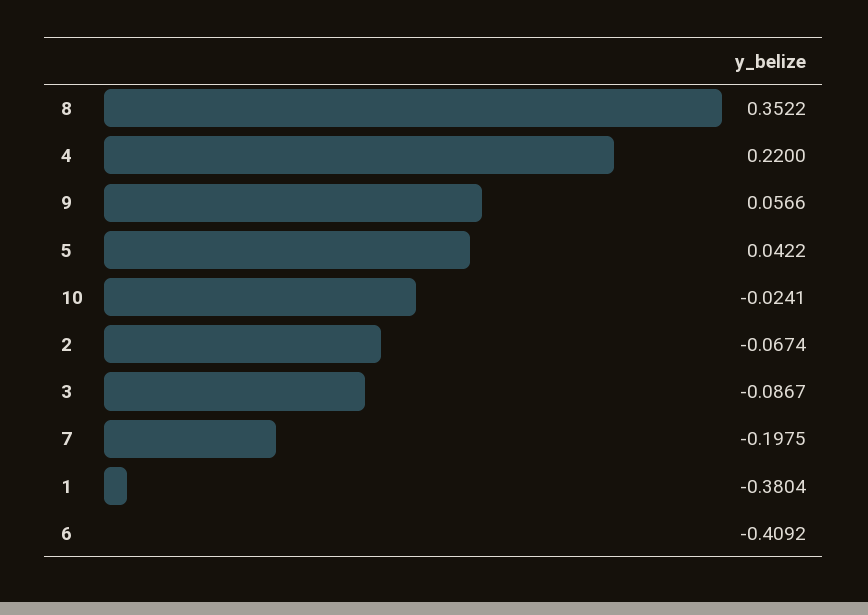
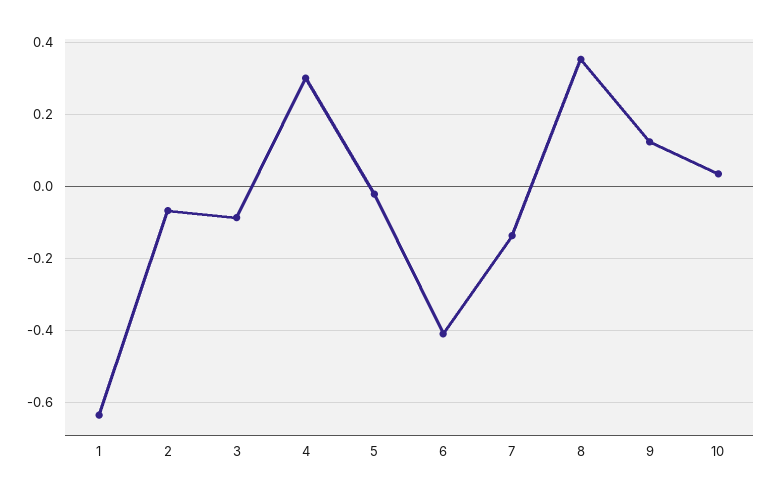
  {
    "8": 0.3522,
-   "4": 0.22,
+   "4": 0.3,
-   "9": 0.0566,
+   "9": 0.12,
-   "5": 0.0422,
+   "5": -0.02,
-   "10": -0.0241,
+   "10": 0.04,
    "2": -0.0674,
    "3": -0.0867,
-   "7": -0.1975,
+   "7": -0.14,
-   "1": -0.3804,
+   "1": -0.64,
    "6": -0.4092
  }

